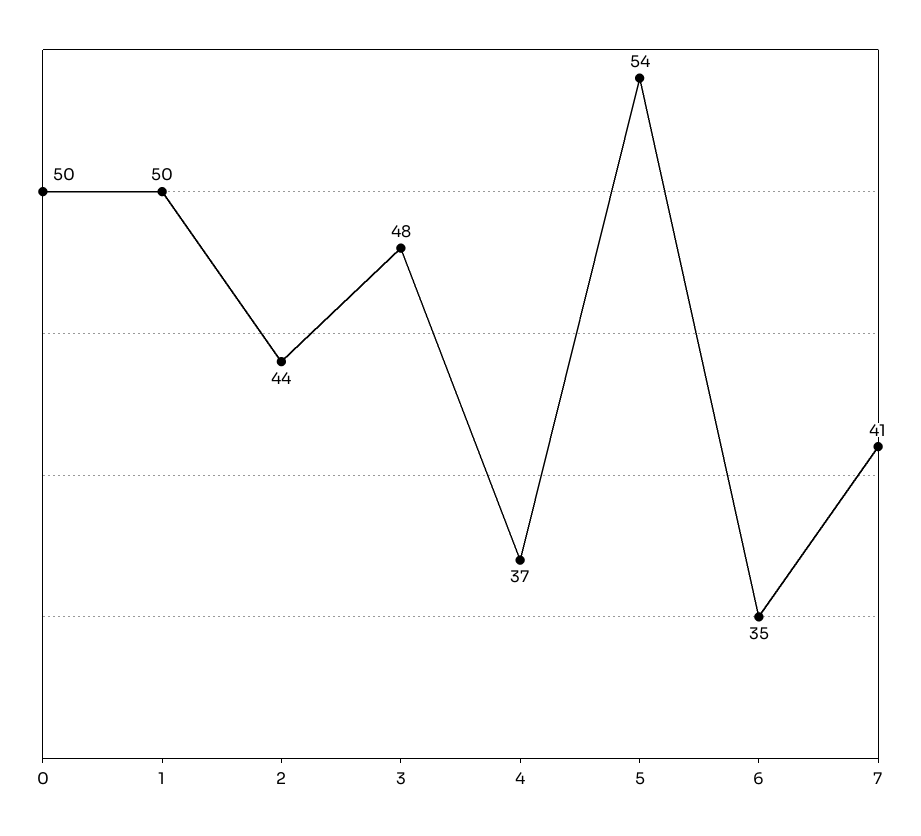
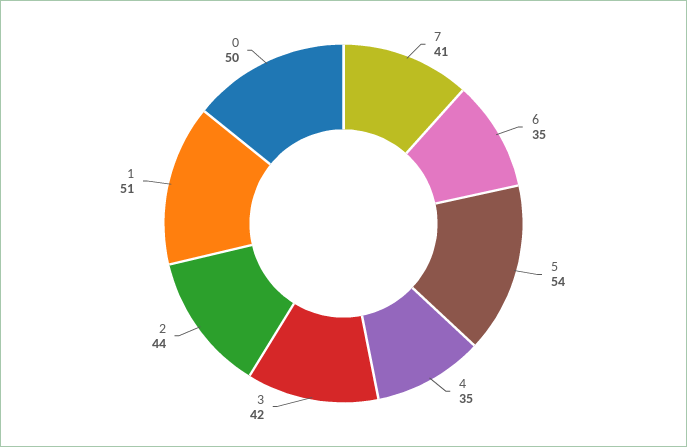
  {
    "0": 50,
-   "1": 50,
+   "1": 51,
    "2": 44,
-   "3": 48,
+   "3": 42,
-   "4": 37,
+   "4": 35,
    "5": 54,
    "6": 35,
    "7": 41
  }

